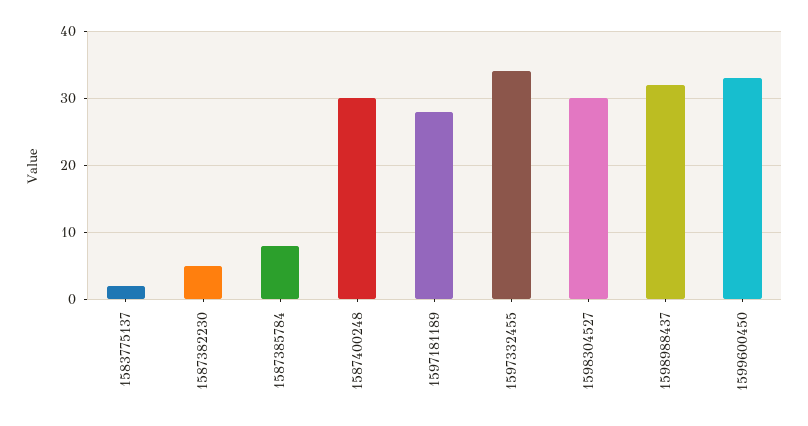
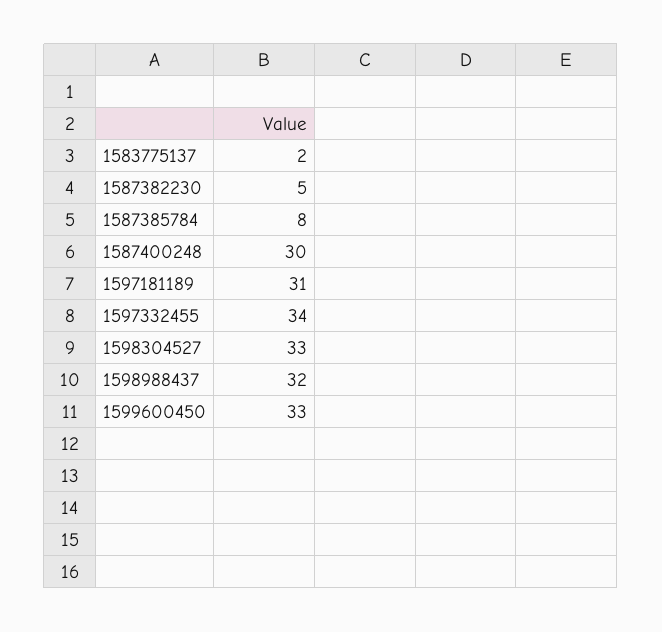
  {
    "1583775137": 2,
    "1587382230": 5,
    "1587385784": 8,
    "1587400248": 30,
-   "1597181189": 28,
+   "1597181189": 31,
    "1597332455": 34,
-   "1598304527": 30,
+   "1598304527": 33,
    "1598988437": 32,
    "1599600450": 33
  }

